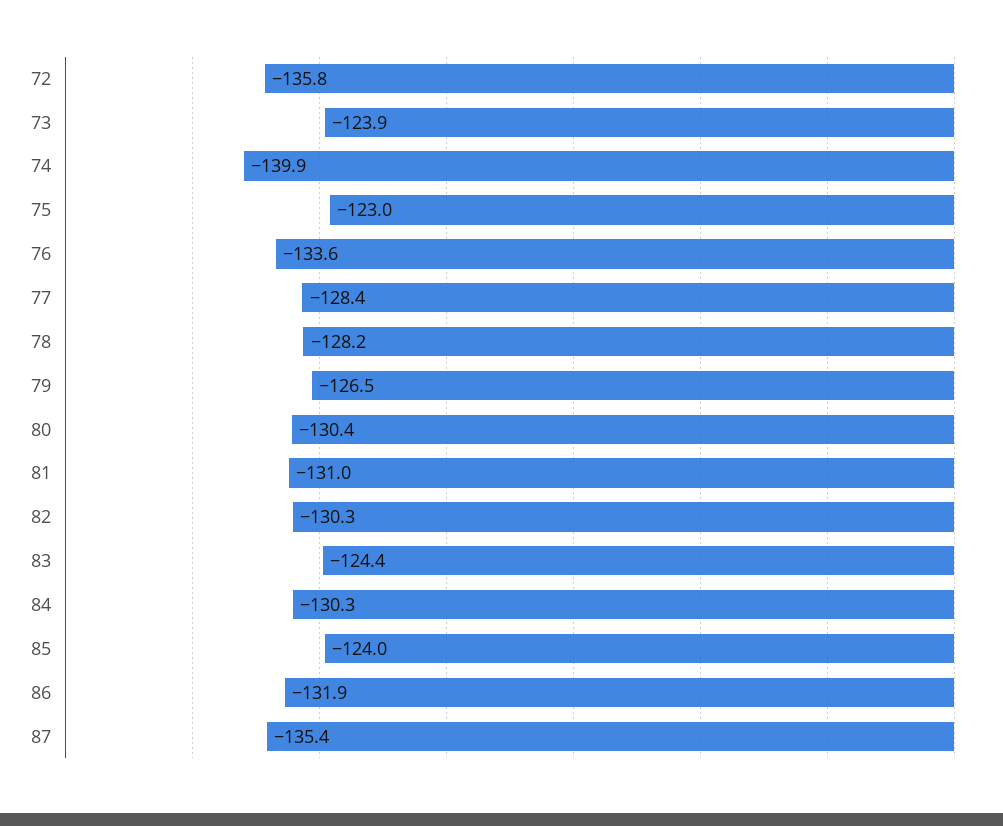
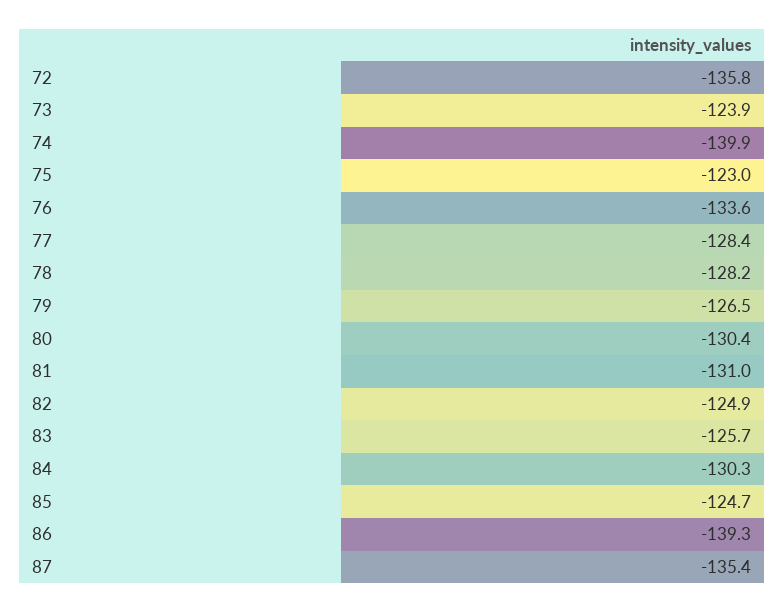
  {
    "72": -135.8,
    "73": -123.9,
    "74": -139.9,
    "75": -123,
    "76": -133.6,
    "77": -128.4,
    "78": -128.2,
    "79": -126.5,
    "80": -130.4,
    "81": -131,
-   "82": -130.3,
+   "82": -124.9,
-   "83": -124.4,
+   "83": -125.7,
    "84": -130.3,
-   "85": -124,
+   "85": -124.7,
-   "86": -131.9,
+   "86": -139.3,
    "87": -135.4
  }

